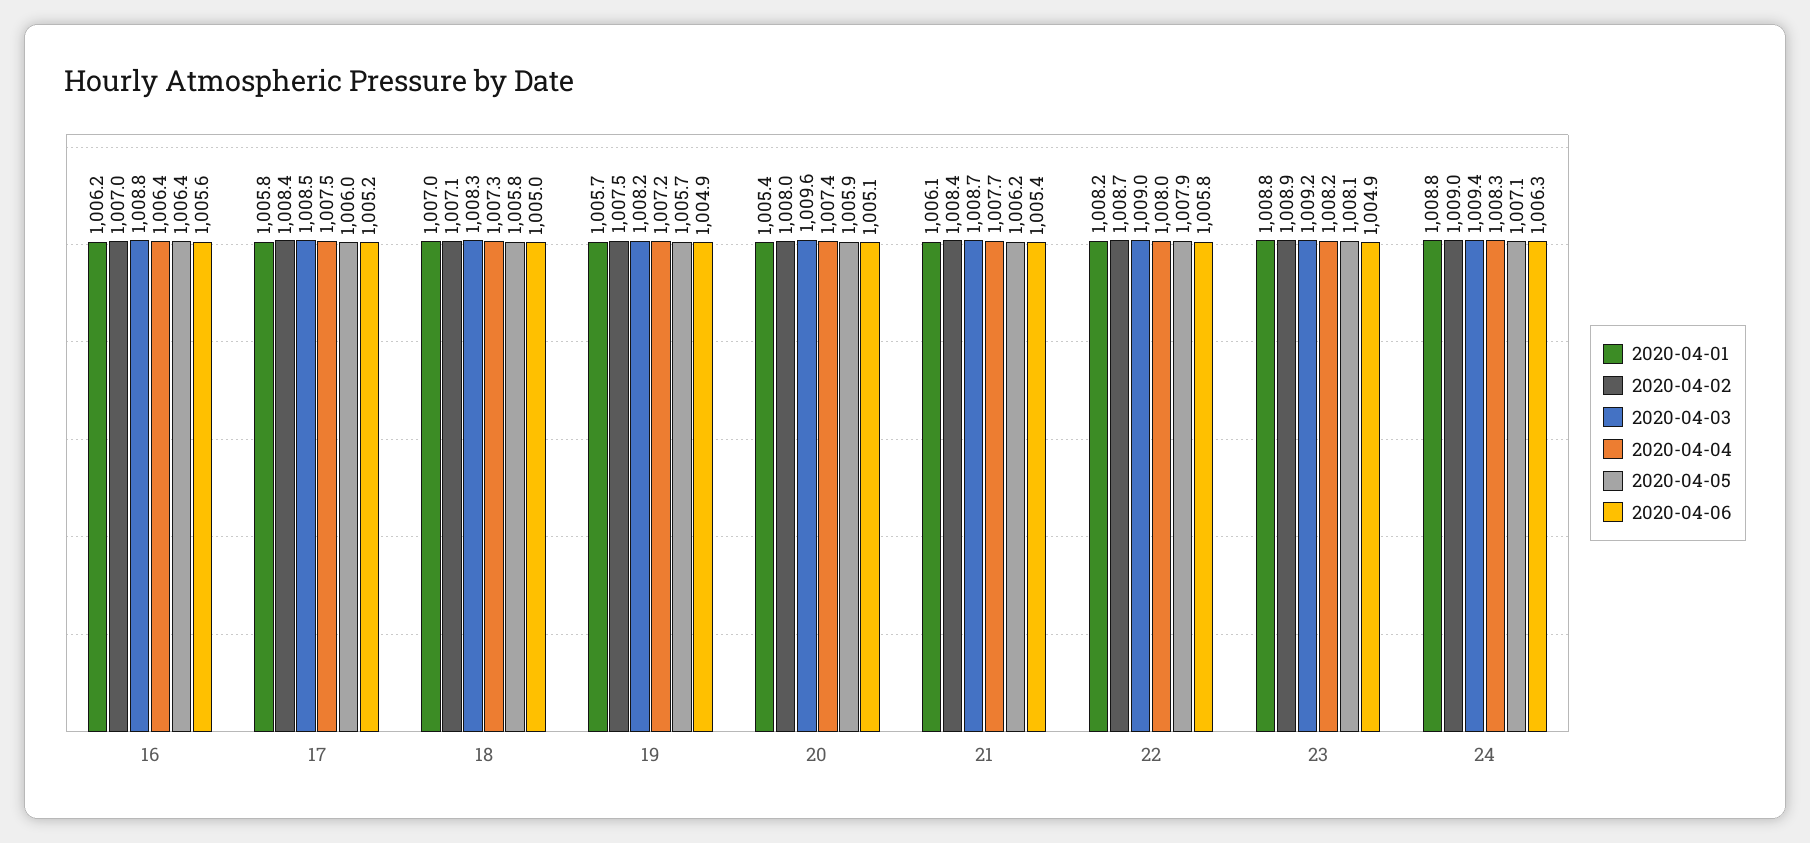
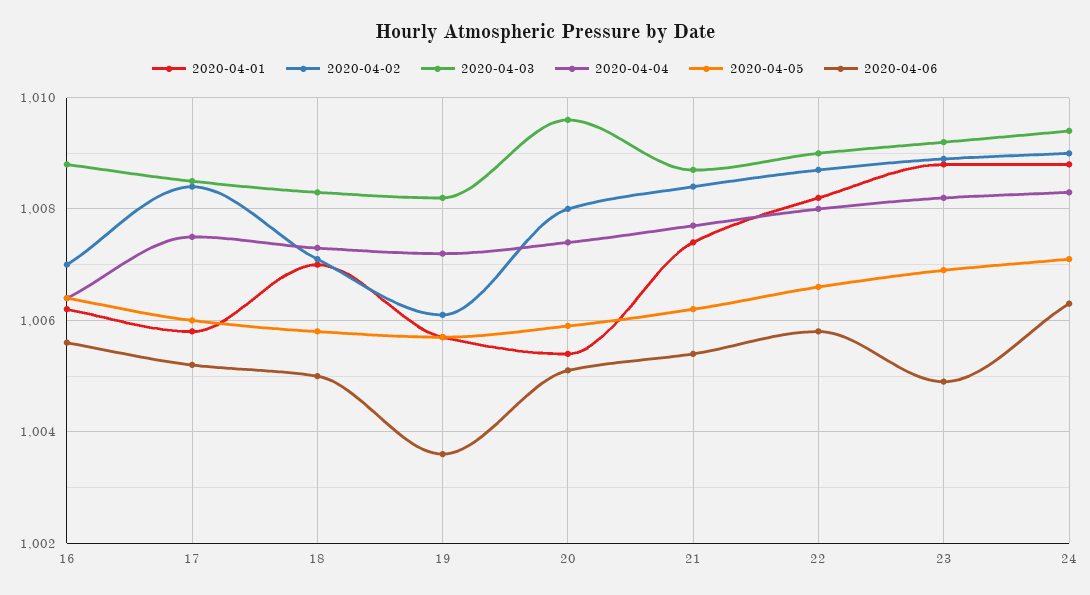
  {
    "2020-04-01": {
      "16": 1006.2,
      "17": 1005.8,
      "18": 1007,
      "19": 1005.7,
      "20": 1005.4,
-     "21": 1006.1,
+     "21": 1007.5,
      "22": 1008.2,
      "23": 1008.8,
      "24": 1008.8
    },
    "2020-04-02": {
      "16": 1007,
      "17": 1008.4,
      "18": 1007.1,
-     "19": 1007.5,
+     "19": 1006,
      "20": 1008,
      "21": 1008.4,
      "22": 1008.7,
      "23": 1008.9,
      "24": 1009
    },
    "2020-04-03": {
      "16": 1008.8,
      "17": 1008.5,
      "18": 1008.3,
      "19": 1008.2,
      "20": 1009.6,
      "21": 1008.7,
      "22": 1009,
      "23": 1009.2,
      "24": 1009.4
    },
    "2020-04-04": {
      "16": 1006.4,
      "17": 1007.5,
      "18": 1007.3,
      "19": 1007.2,
      "20": 1007.4,
      "21": 1007.7,
      "22": 1008,
      "23": 1008.2,
      "24": 1008.3
    },
    "2020-04-05": {
      "16": 1006.4,
      "17": 1006,
      "18": 1005.8,
      "19": 1005.7,
      "20": 1005.9,
      "21": 1006.2,
-     "22": 1007.9,
+     "22": 1006.5,
-     "23": 1008.1,
+     "23": 1007,
      "24": 1007.1
    },
    "2020-04-06": {
      "16": 1005.6,
      "17": 1005.2,
      "18": 1005,
-     "19": 1004.9,
+     "19": 1003.5,
      "20": 1005.1,
      "21": 1005.4,
      "22": 1005.8,
      "23": 1004.9,
      "24": 1006.3
    }
  }

